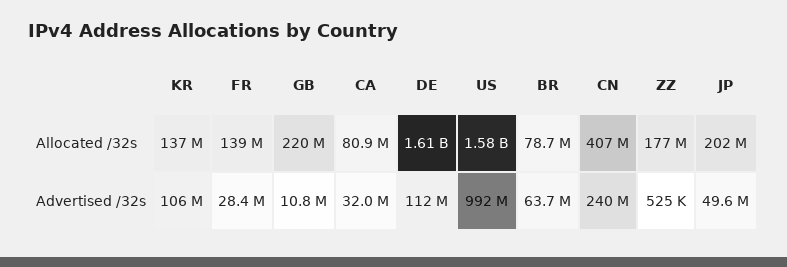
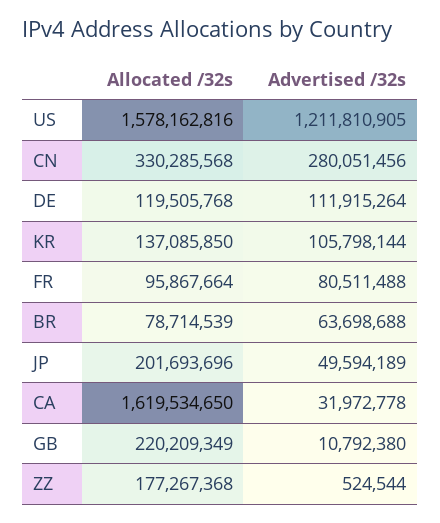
  {
    "KR": {
      "Allocated /32s": 137085850,
      "Advertised /32s": 105798144
    },
    "FR": {
-     "Allocated /32s": 139000000,
+     "Allocated /32s": 95867664,
-     "Advertised /32s": 28400000
+     "Advertised /32s": 80511488
    },
    "GB": {
      "Allocated /32s": 220209349,
      "Advertised /32s": 10792380
    },
    "CA": {
-     "Allocated /32s": 80900000,
+     "Allocated /32s": 1619534650,
      "Advertised /32s": 31972778
    },
    "DE": {
-     "Allocated /32s": 1610000000,
+     "Allocated /32s": 119505768,
      "Advertised /32s": 111915264
    },
    "US": {
      "Allocated /32s": 1578162816,
-     "Advertised /32s": 992000000
+     "Advertised /32s": 1211810905
    },
    "BR": {
      "Allocated /32s": 78714539,
      "Advertised /32s": 63698688
    },
    "CN": {
-     "Allocated /32s": 407000000,
+     "Allocated /32s": 330285568,
-     "Advertised /32s": 240000000
+     "Advertised /32s": 280051456
    },
    "ZZ": {
      "Allocated /32s": 177267368,
      "Advertised /32s": 524544
    },
    "JP": {
      "Allocated /32s": 201693696,
      "Advertised /32s": 49594189
    }
  }

